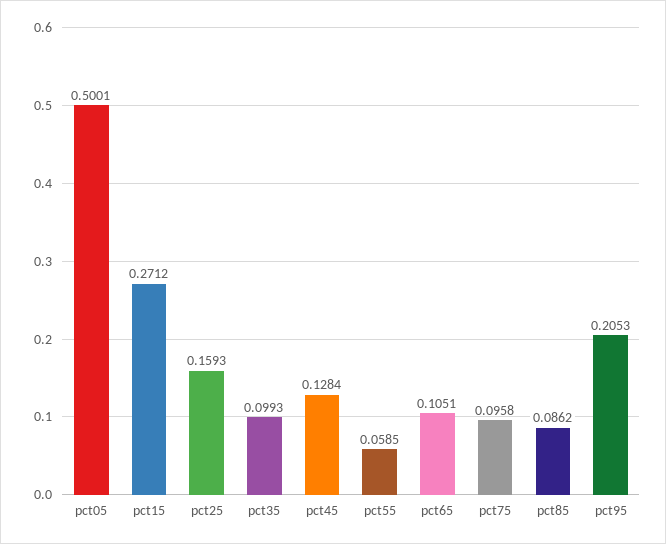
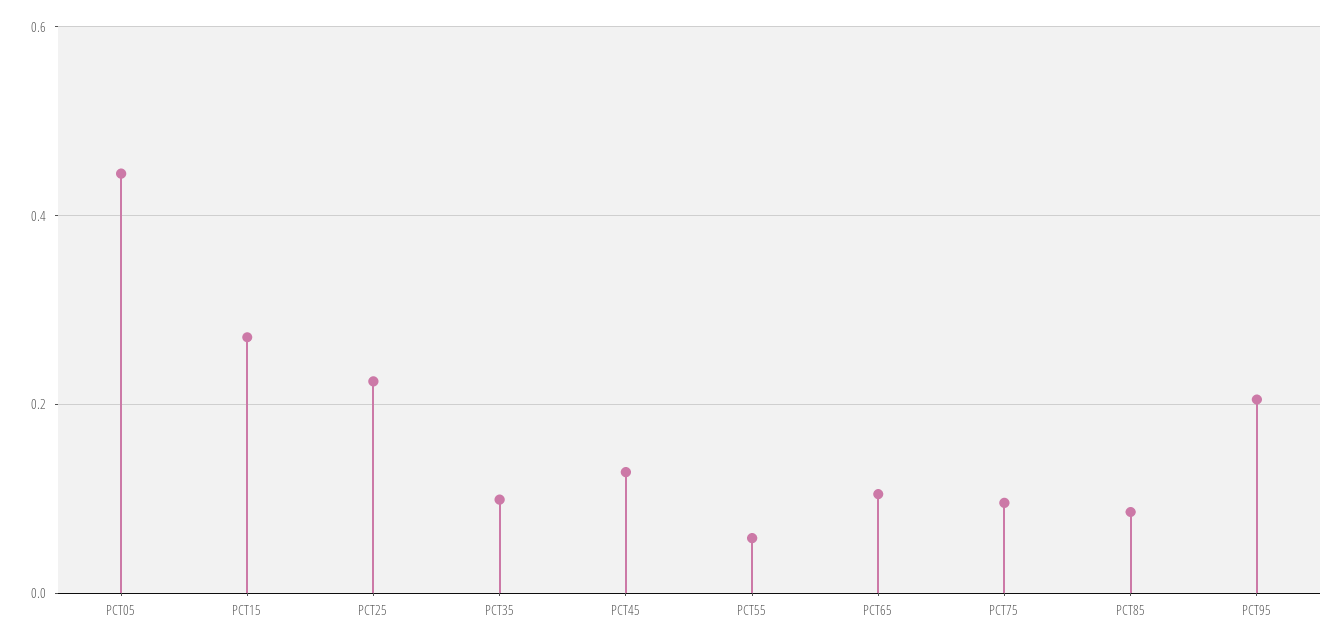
  {
-   "pct05": 0.5001,
+   "pct05": 0.44,
    "pct15": 0.2712,
-   "pct25": 0.1593,
+   "pct25": 0.22,
    "pct35": 0.0993,
    "pct45": 0.1284,
    "pct55": 0.0585,
    "pct65": 0.1051,
    "pct75": 0.0958,
    "pct85": 0.0862,
    "pct95": 0.2053
  }

